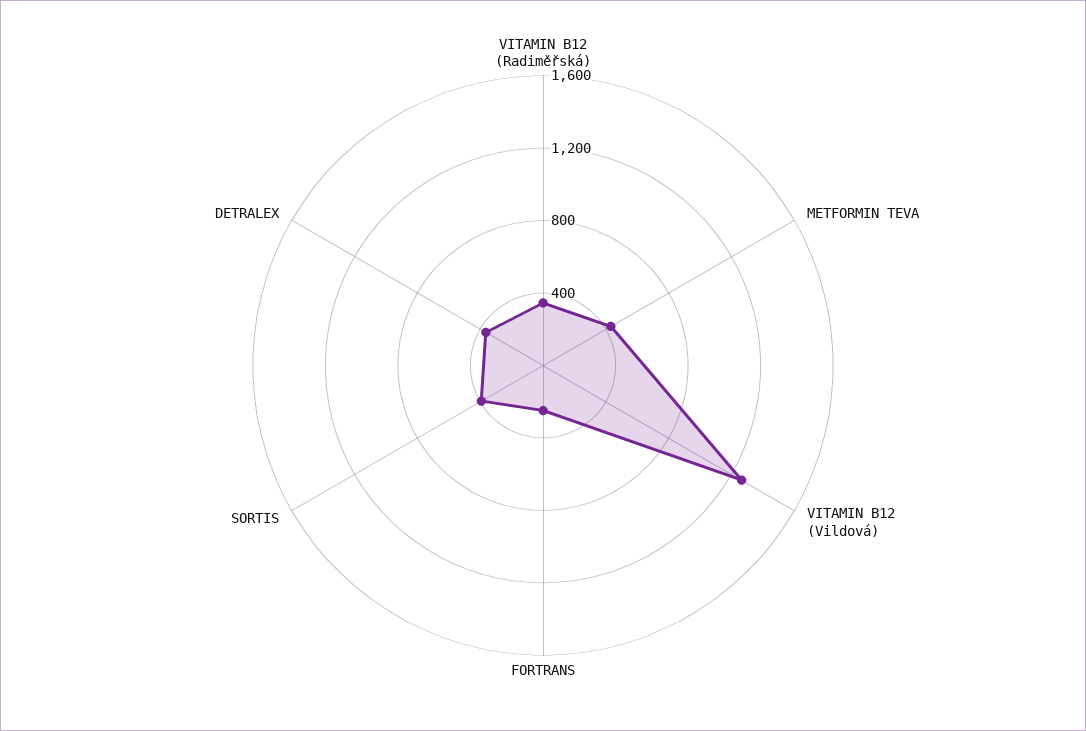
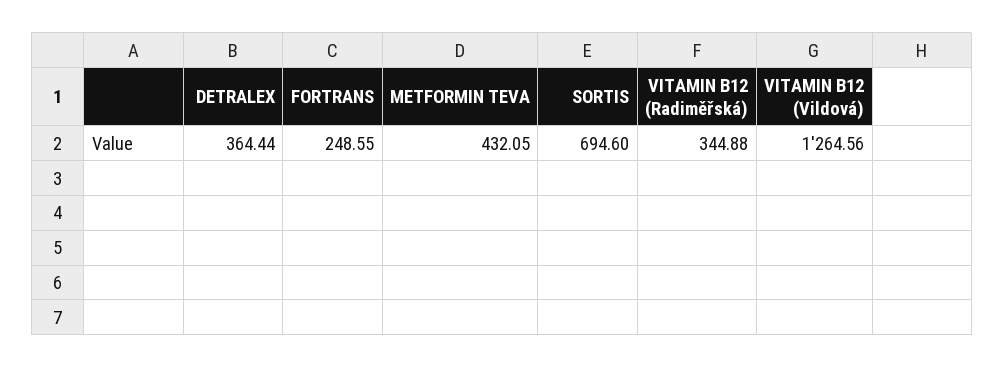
  {
    "VITAMIN B12 (Radiměřská)": 344.88,
    "METFORMIN TEVA": 432.05,
    "VITAMIN B12 (Vildová)": 1264.56,
    "FORTRANS": 248.55,
-   "SORTIS": 400,
+   "SORTIS": 694.6,
    "DETRALEX": 364.44
  }

